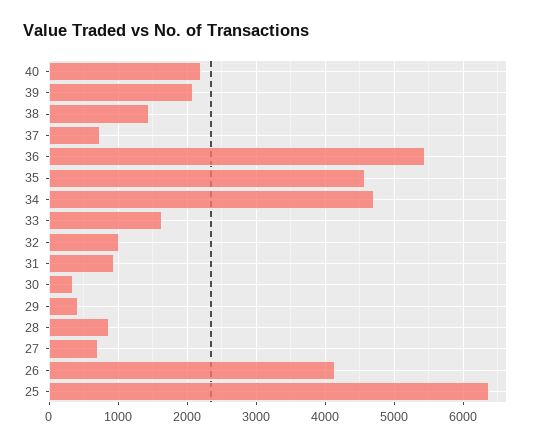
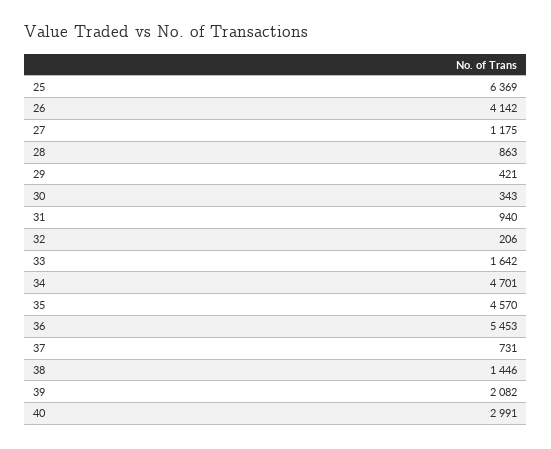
  {
-   "40": 2200,
+   "40": 2991,
    "39": 2082,
    "38": 1446,
    "37": 731,
    "36": 5453,
    "35": 4570,
    "34": 4701,
    "33": 1642,
-   "32": 1000,
+   "32": 206,
    "31": 940,
    "30": 343,
    "29": 421,
    "28": 863,
-   "27": 700,
+   "27": 1175,
    "26": 4142,
    "25": 6369
  }

